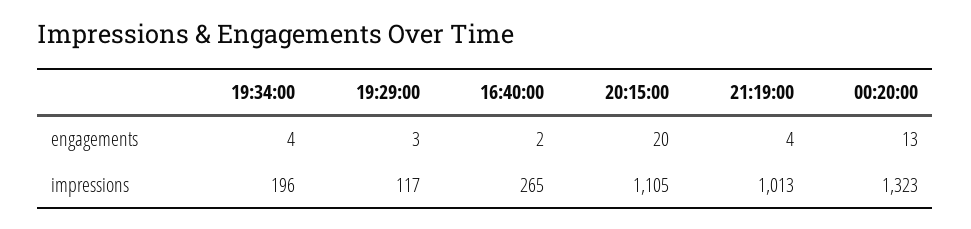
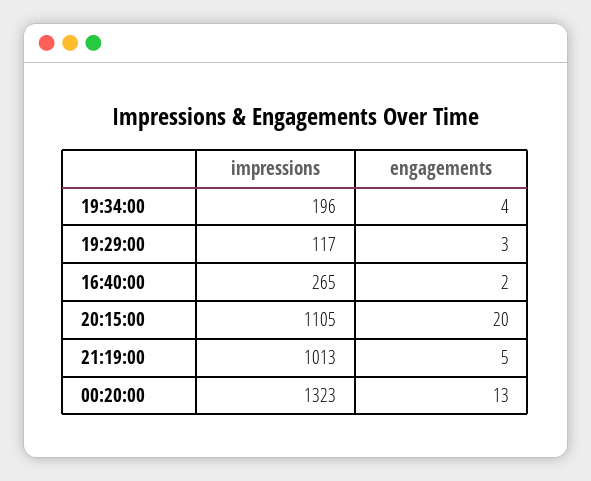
  {
    "19:34:00": {
      "engagements": 4,
      "impressions": 196
    },
    "19:29:00": {
      "engagements": 3,
      "impressions": 117
    },
    "16:40:00": {
      "engagements": 2,
      "impressions": 265
    },
    "20:15:00": {
      "engagements": 20,
      "impressions": 1105
    },
    "21:19:00": {
-     "engagements": 4,
+     "engagements": 5,
      "impressions": 1013
    },
    "00:20:00": {
      "engagements": 13,
      "impressions": 1323
    }
  }

